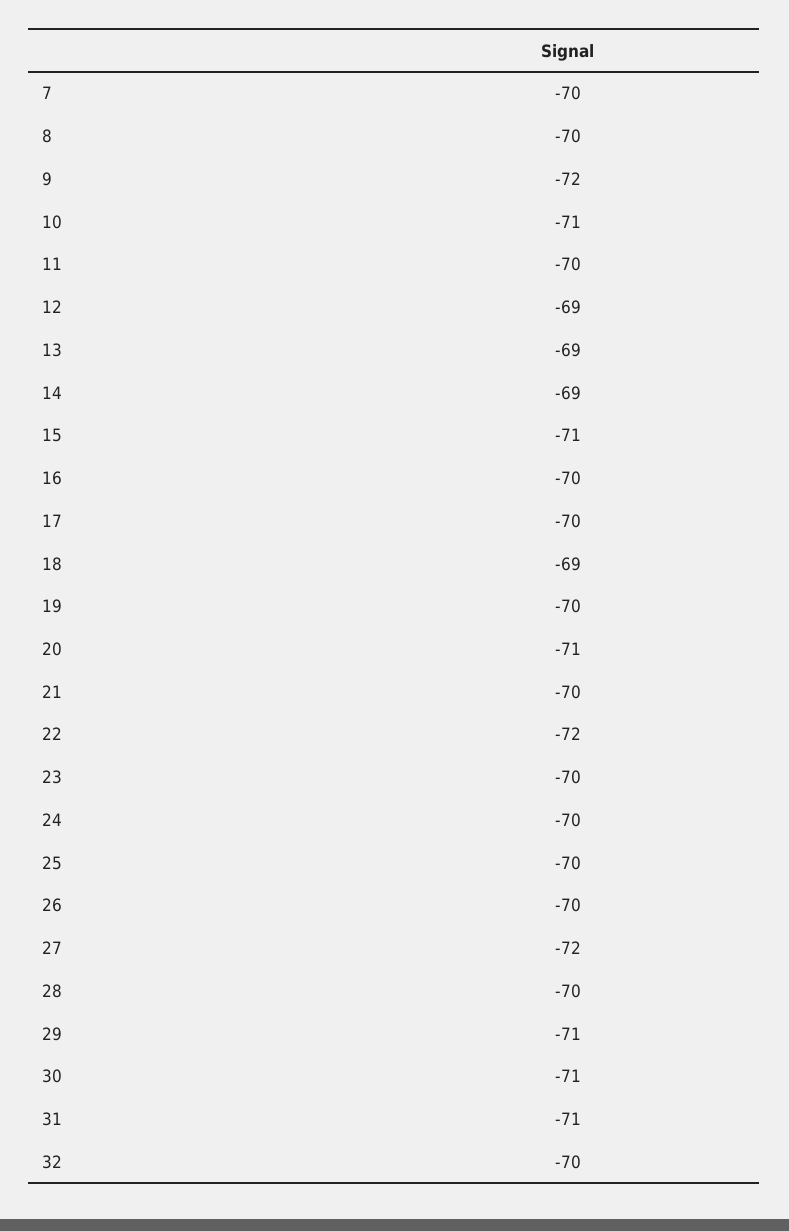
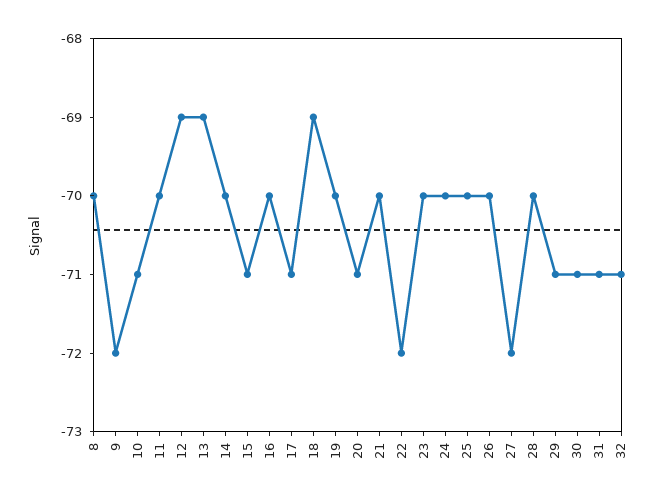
  {
-   "7": -70,
    "8": -70,
    "9": -72,
    "10": -71,
    "11": -70,
    "12": -69,
    "13": -69,
-   "14": -69,
+   "14": -70,
    "15": -71,
    "16": -70,
-   "17": -70,
+   "17": -71,
    "18": -69,
    "19": -70,
    "20": -71,
    "21": -70,
    "22": -72,
    "23": -70,
    "24": -70,
    "25": -70,
    "26": -70,
    "27": -72,
    "28": -70,
    "29": -71,
    "30": -71,
    "31": -71,
-   "32": -70
+   "32": -71
  }

